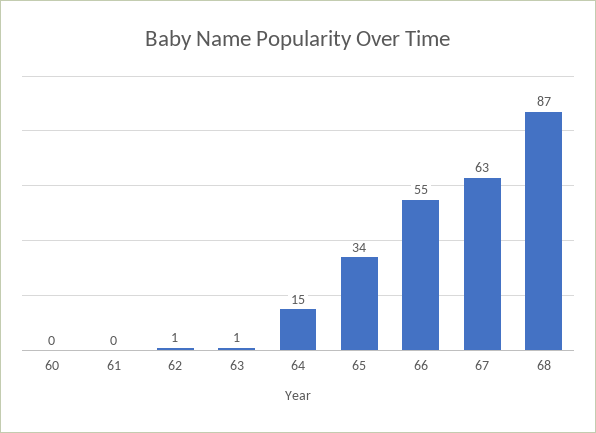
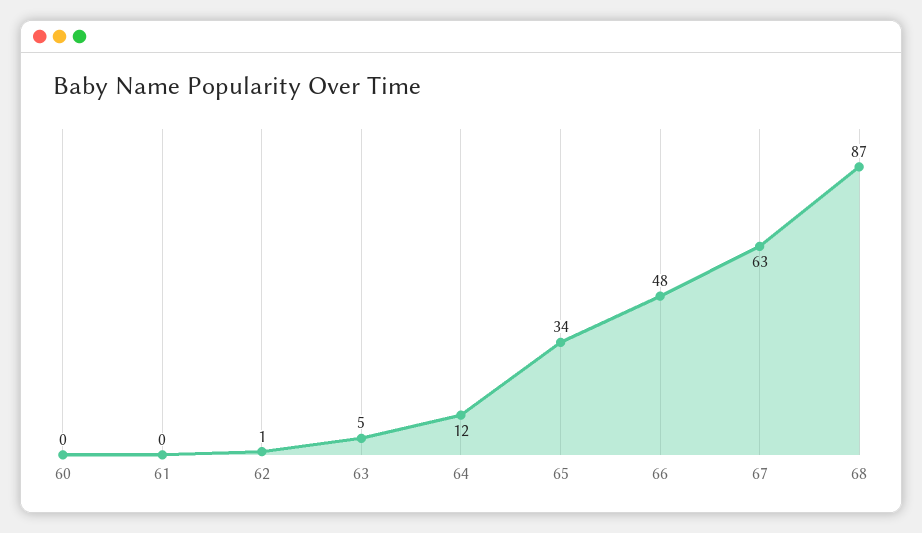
  {
    "60": 0,
    "61": 0,
    "62": 1,
-   "63": 1,
+   "63": 5,
-   "64": 15,
+   "64": 12,
    "65": 34,
-   "66": 55,
+   "66": 48,
    "67": 63,
    "68": 87
  }

